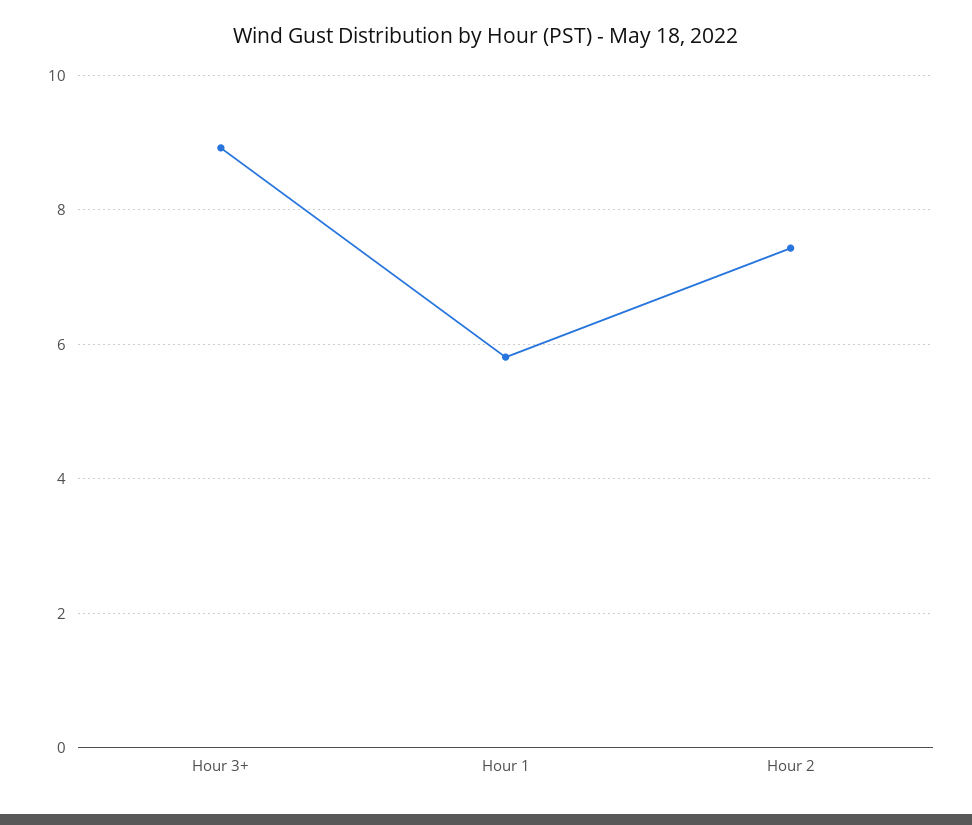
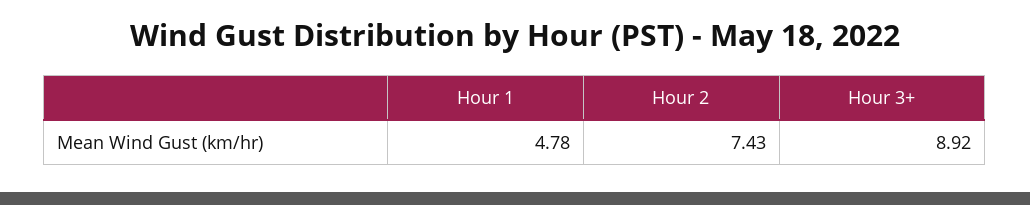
  {
    "Hour 3+": 8.92,
-   "Hour 1": 5.8,
+   "Hour 1": 4.78,
    "Hour 2": 7.43
  }

